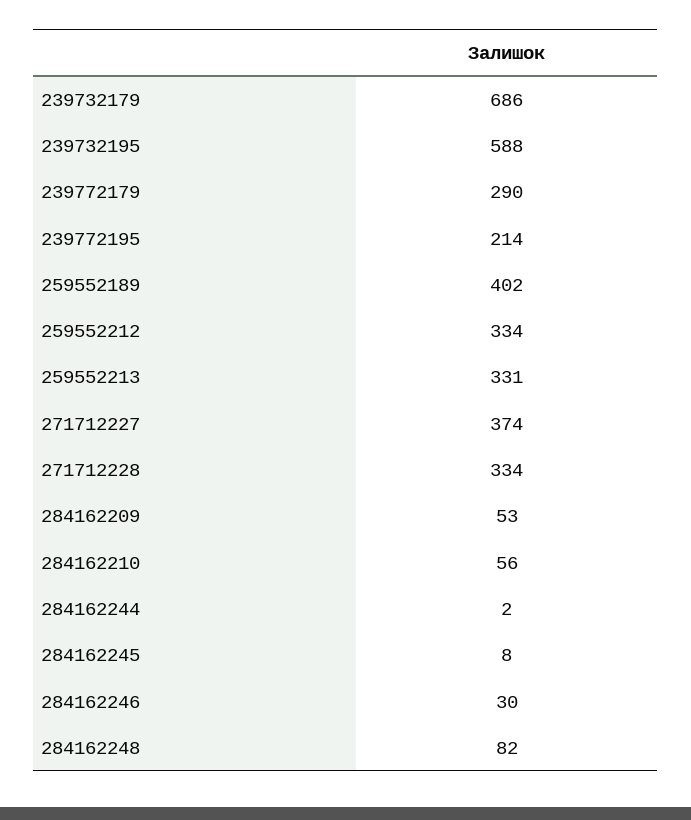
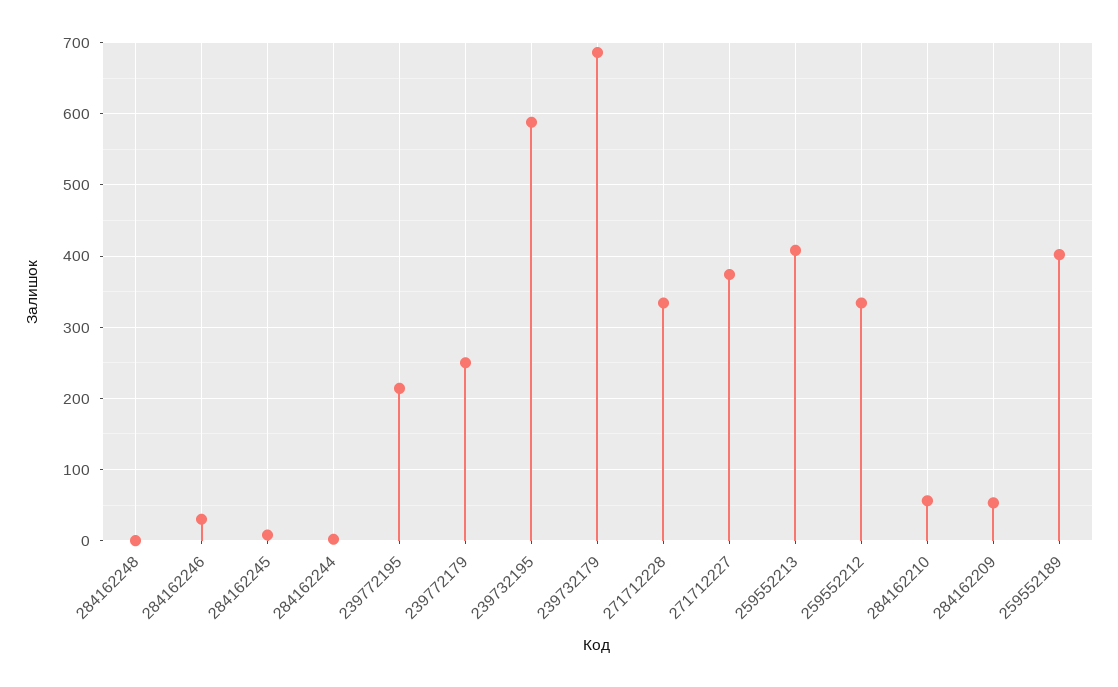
  {
    "239732179": 686,
    "239732195": 588,
-   "239772179": 290,
+   "239772179": 250,
    "239772195": 214,
    "259552189": 402,
    "259552212": 334,
-   "259552213": 331,
+   "259552213": 410,
    "271712227": 374,
    "271712228": 334,
    "284162209": 53,
    "284162210": 56,
    "284162244": 2,
    "284162245": 8,
    "284162246": 30,
-   "284162248": 82
+   "284162248": 0
  }

